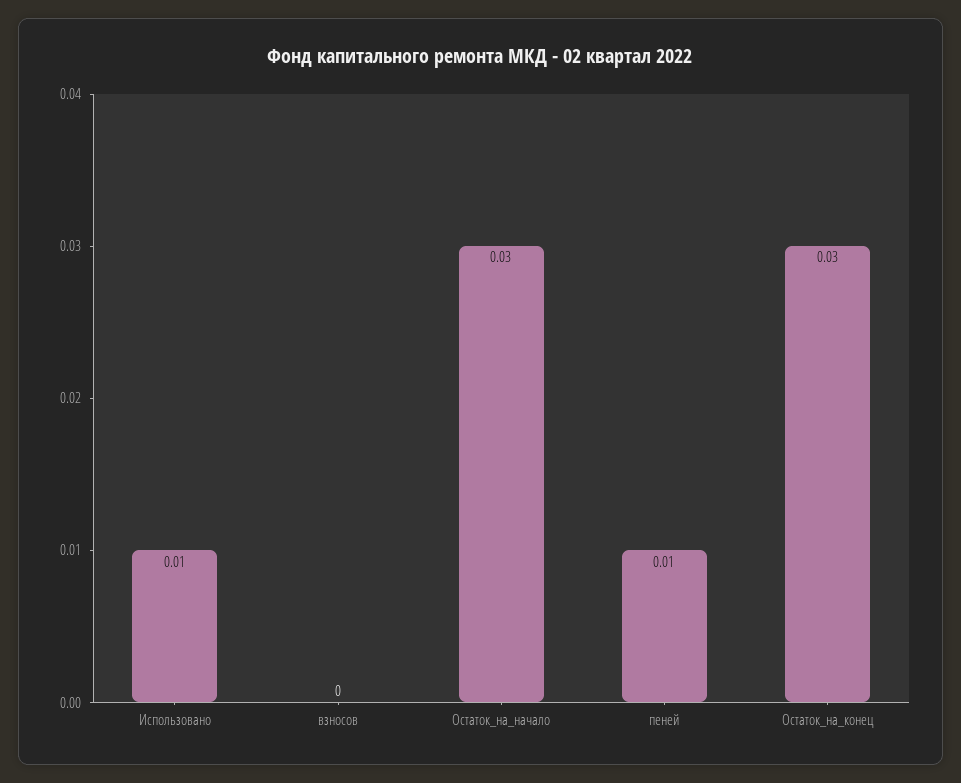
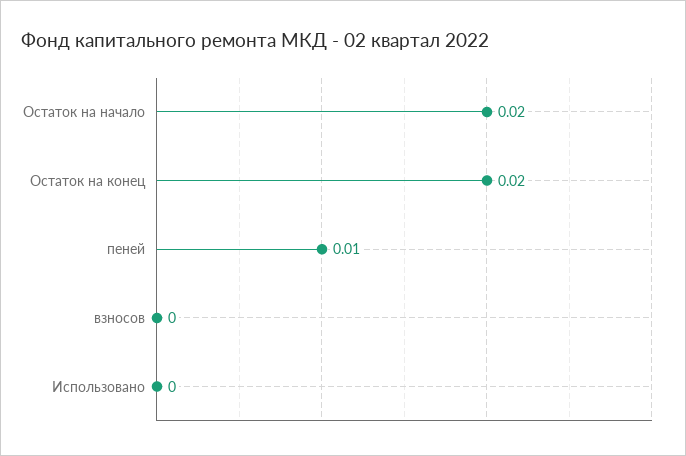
  {
-   "Использовано": 0.01,
+   "Использовано": 0,
    "взносов": 0,
-   "Остаток_на_начало": 0.03,
+   "Остаток_на_начало": 0.02,
    "пеней": 0.01,
-   "Остаток_на_конец": 0.03
+   "Остаток_на_конец": 0.02
  }

